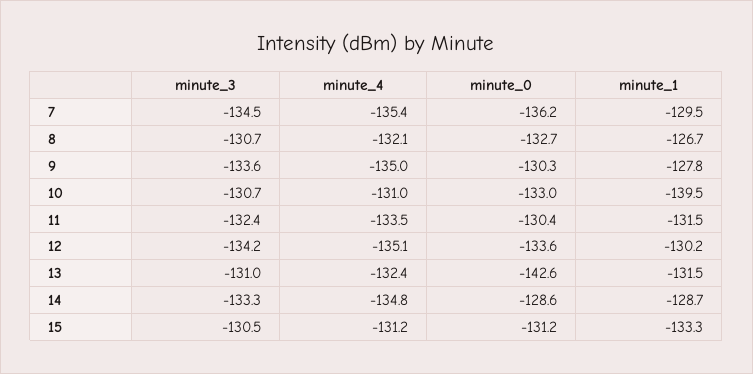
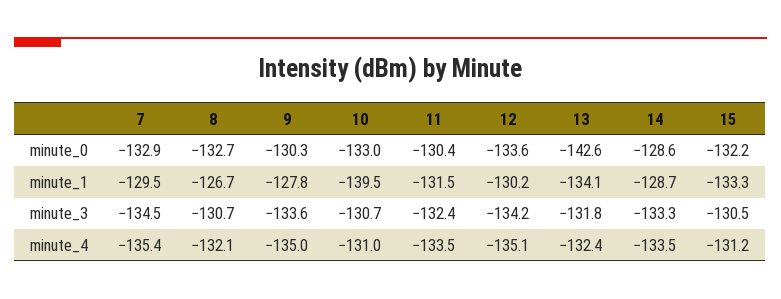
  {
    "minute_3": {
      "7": -134.5,
      "8": -130.7,
      "9": -133.6,
      "10": -130.7,
      "11": -132.4,
      "12": -134.2,
-     "13": -131,
+     "13": -131.8,
      "14": -133.3,
      "15": -130.5
    },
    "minute_4": {
      "7": -135.4,
      "8": -132.1,
      "9": -135,
      "10": -131,
      "11": -133.5,
      "12": -135.1,
      "13": -132.4,
-     "14": -134.8,
+     "14": -133.5,
      "15": -131.2
    },
    "minute_0": {
-     "7": -136.2,
+     "7": -132.9,
      "8": -132.7,
      "9": -130.3,
      "10": -133,
      "11": -130.4,
      "12": -133.6,
      "13": -142.6,
      "14": -128.6,
-     "15": -131.2
+     "15": -132.2
    },
    "minute_1": {
      "7": -129.5,
      "8": -126.7,
      "9": -127.8,
      "10": -139.5,
      "11": -131.5,
      "12": -130.2,
-     "13": -131.5,
+     "13": -134.1,
      "14": -128.7,
      "15": -133.3
    }
  }

